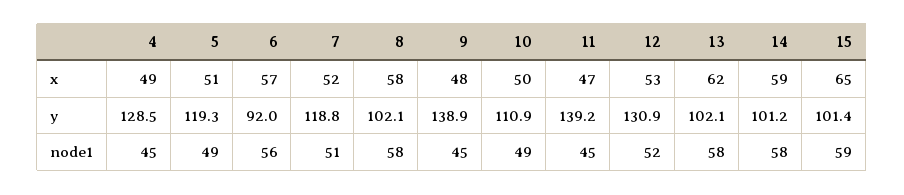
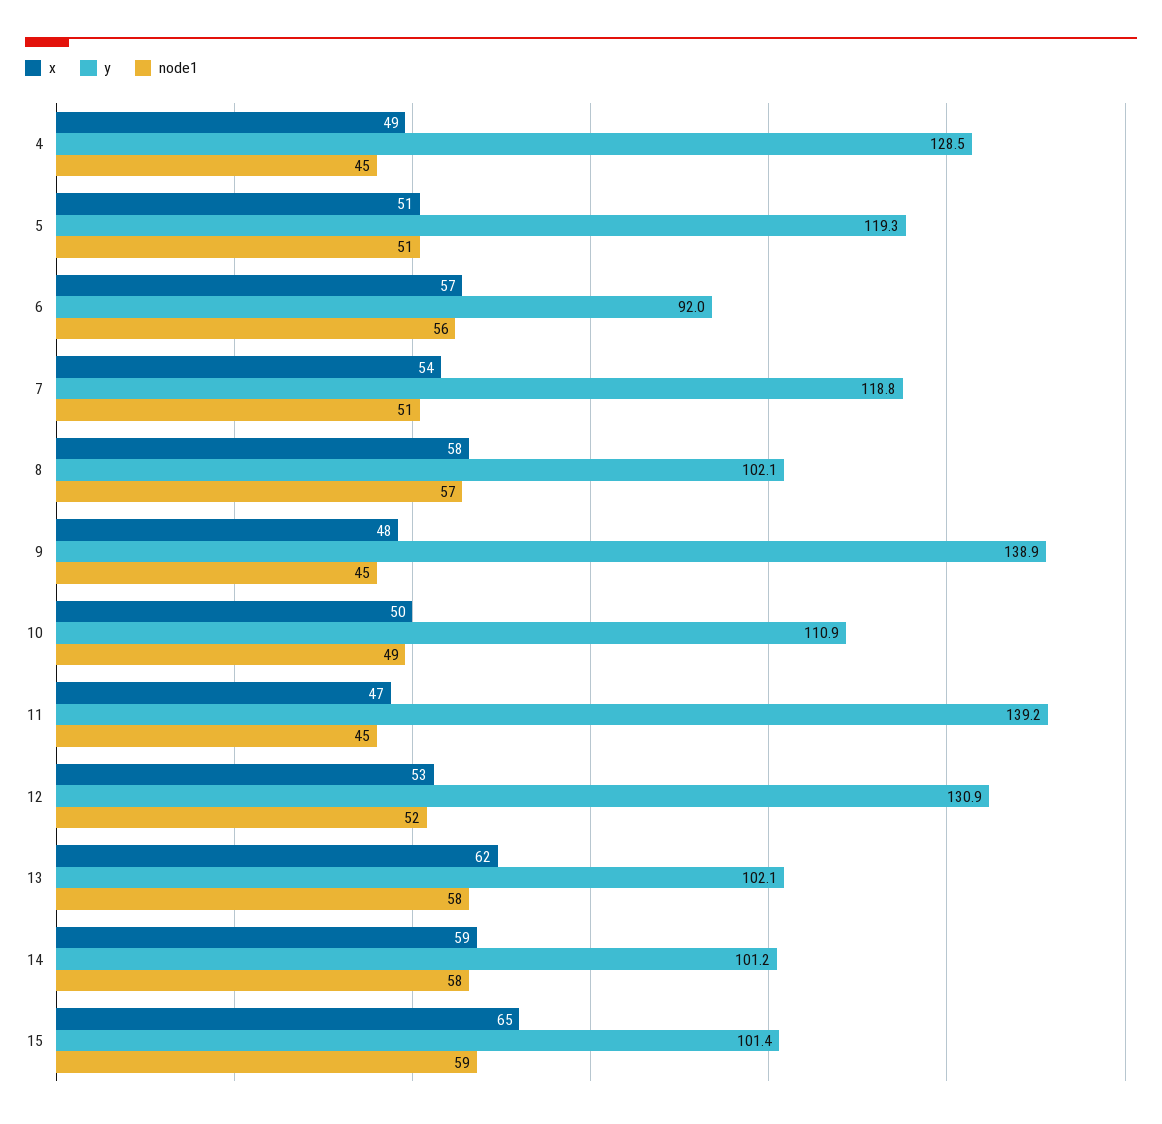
  {
    "x": {
      "4": 49,
      "5": 51,
      "6": 57,
-     "7": 52,
+     "7": 54,
      "8": 58,
      "9": 48,
      "10": 50,
      "11": 47,
      "12": 53,
      "13": 62,
      "14": 59,
      "15": 65
    },
    "y": {
      "4": 128.5,
      "5": 119.3,
      "6": 92,
      "7": 118.8,
      "8": 102.1,
      "9": 138.9,
      "10": 110.9,
      "11": 139.2,
      "12": 130.9,
      "13": 102.1,
      "14": 101.2,
      "15": 101.4
    },
    "node1": {
      "4": 45,
-     "5": 49,
+     "5": 51,
      "6": 56,
      "7": 51,
-     "8": 58,
+     "8": 57,
      "9": 45,
      "10": 49,
      "11": 45,
      "12": 52,
      "13": 58,
      "14": 58,
      "15": 59
    }
  }

